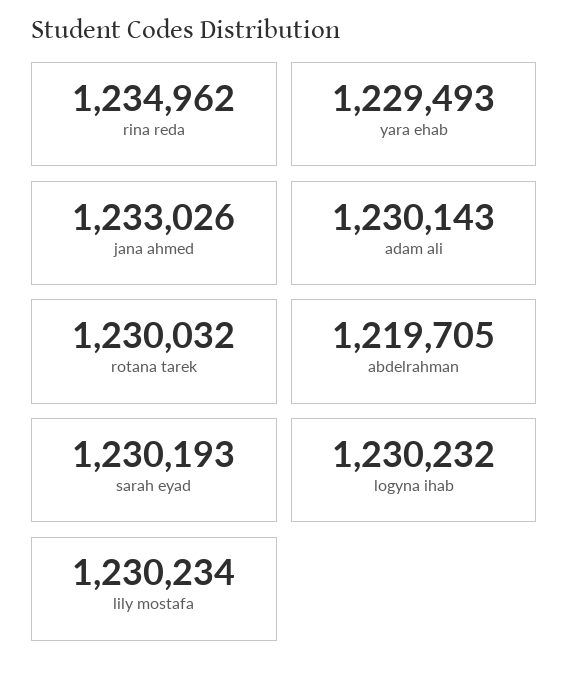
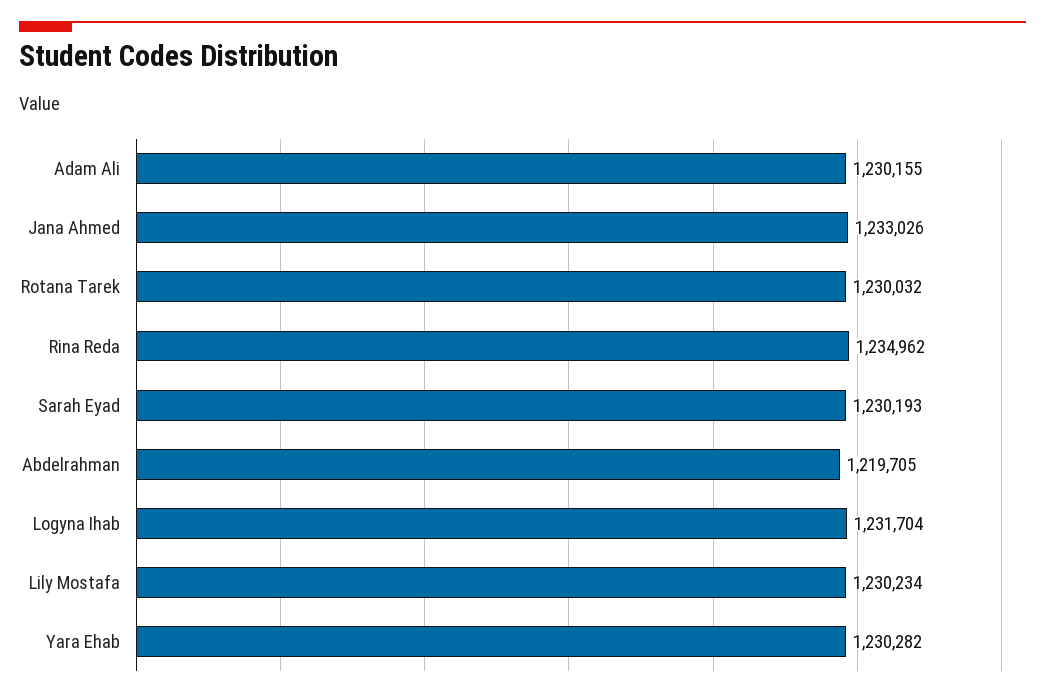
  {
    "rina reda": 1234962,
-   "yara ehab": 1229493,
+   "yara ehab": 1230282,
    "jana ahmed": 1233026,
-   "adam ali": 1230143,
+   "adam ali": 1230155,
    "rotana tarek": 1230032,
    "abdelrahman": 1219705,
    "sarah eyad": 1230193,
-   "logyna ihab": 1230232,
+   "logyna ihab": 1231704,
    "lily mostafa": 1230234
  }

